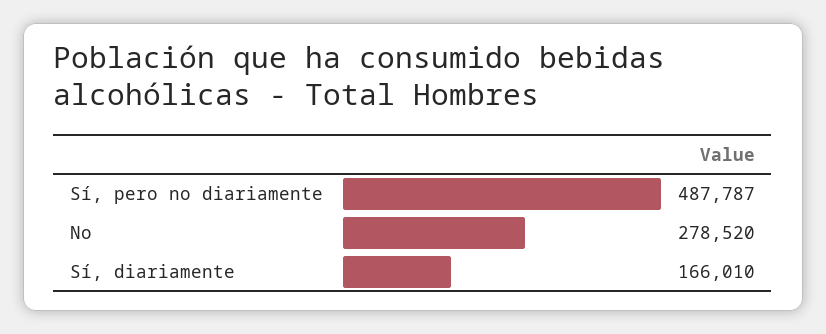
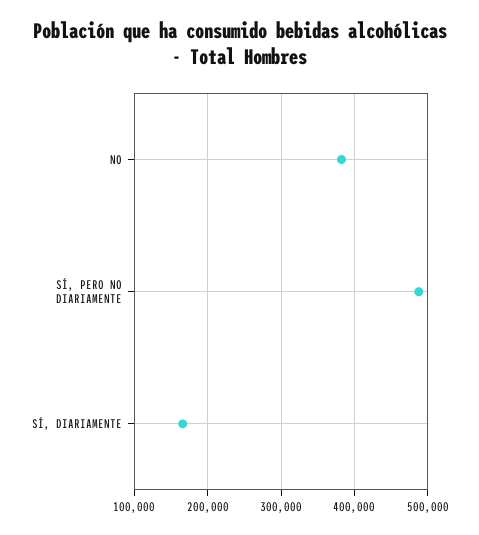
  {
    "Sí, pero no diariamente": 487787,
-   "No": 278520,
+   "No": 380000,
    "Sí, diariamente": 166010
  }

